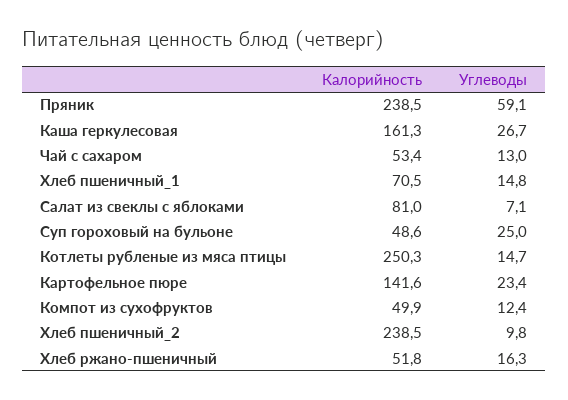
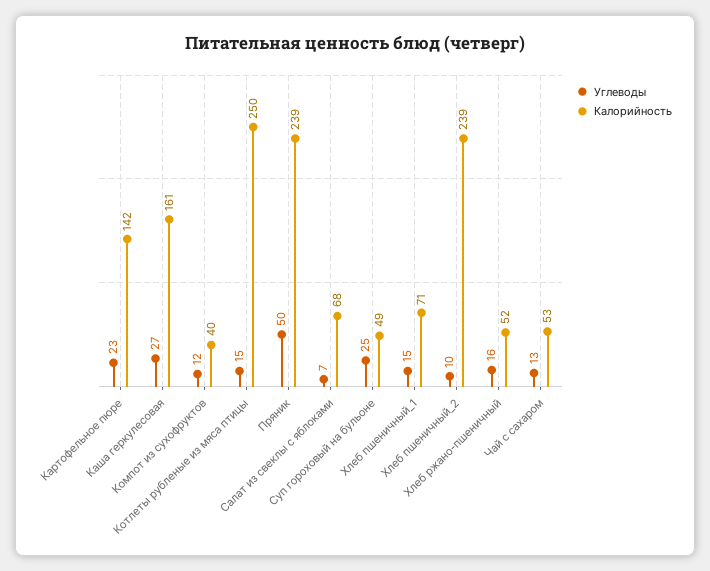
  {
    "Калорийность": {
      "Пряник": 238.5,
      "Каша геркулесовая": 161.3,
      "Чай с сахаром": 53.4,
      "Хлеб пшеничный_1": 70.5,
-     "Салат из свеклы с яблоками": 81,
+     "Салат из свеклы с яблоками": 68,
      "Суп гороховый на бульоне": 48.6,
      "Котлеты рубленые из мяса птицы": 250.3,
      "Картофельное пюре": 141.6,
-     "Компот из сухофруктов": 49.9,
+     "Компот из сухофруктов": 40,
      "Хлеб пшеничный_2": 238.5,
      "Хлеб ржано-пшеничный": 51.8
    },
    "Углеводы": {
-     "Пряник": 59.1,
+     "Пряник": 50,
      "Каша геркулесовая": 26.7,
      "Чай с сахаром": 13,
      "Хлеб пшеничный_1": 14.8,
      "Салат из свеклы с яблоками": 7.1,
      "Суп гороховый на бульоне": 25,
      "Котлеты рубленые из мяса птицы": 14.7,
      "Картофельное пюре": 23.4,
      "Компот из сухофруктов": 12.4,
      "Хлеб пшеничный_2": 9.8,
      "Хлеб ржано-пшеничный": 16.3
    }
  }

